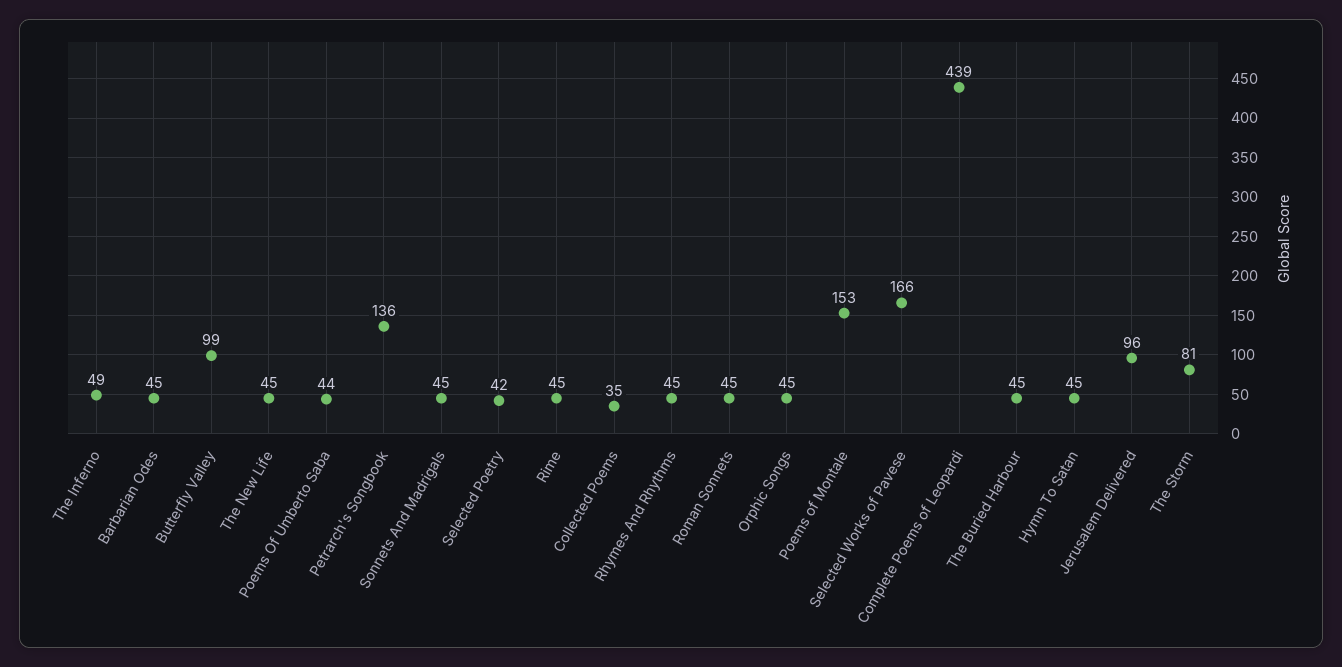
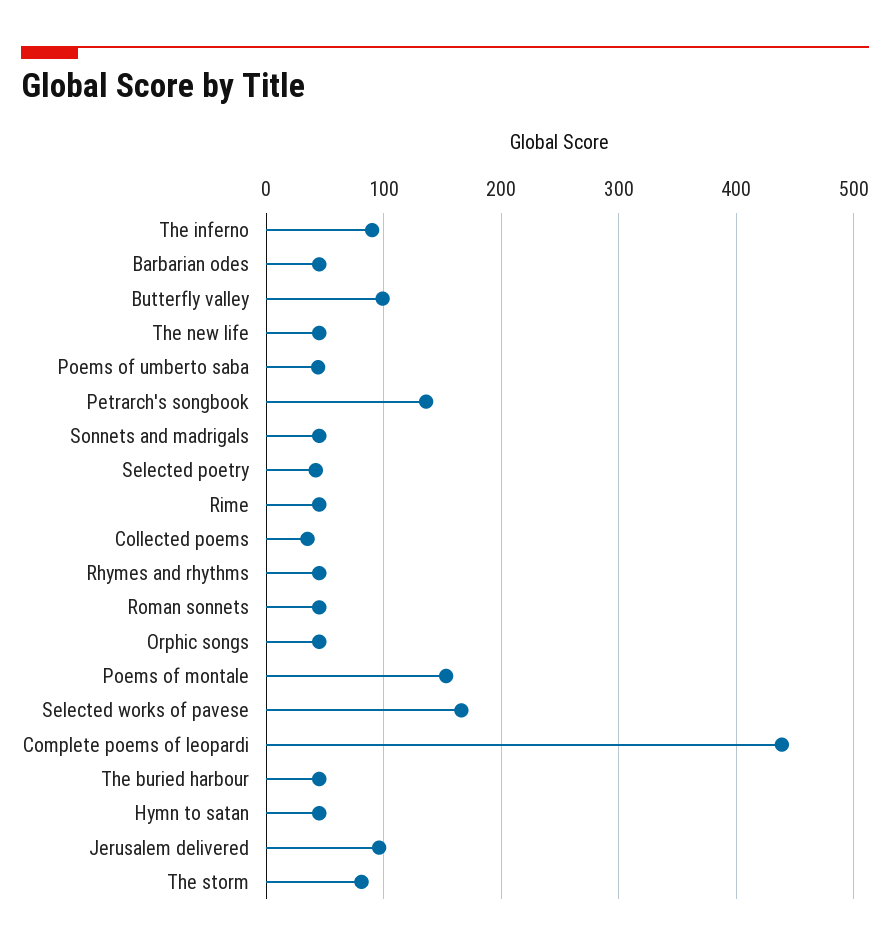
  {
-   "The Inferno": 49,
+   "The Inferno": 90,
    "Barbarian Odes": 45,
    "Butterfly Valley": 99,
    "The New Life": 45,
    "Poems Of Umberto Saba": 44,
    "Petrarch's Songbook": 136,
    "Sonnets And Madrigals": 45,
    "Selected Poetry": 42,
    "Rime": 45,
    "Collected Poems": 35,
    "Rhymes And Rhythms": 45,
    "Roman Sonnets": 45,
    "Orphic Songs": 45,
    "Poems of Montale": 153,
    "Selected Works of Pavese": 166,
    "Complete Poems of Leopardi": 439,
    "The Buried Harbour": 45,
    "Hymn To Satan": 45,
    "Jerusalem Delivered": 96,
    "The Storm": 81
  }

